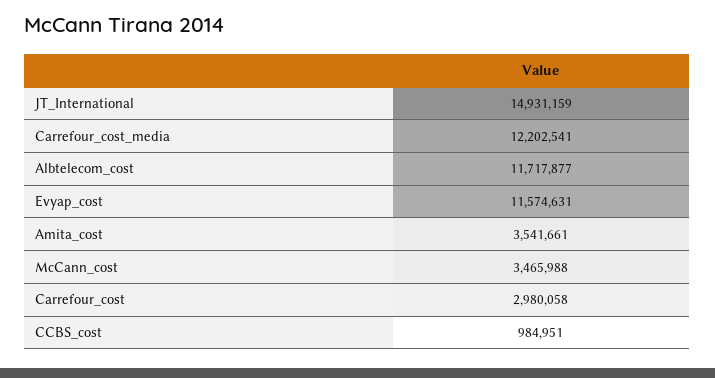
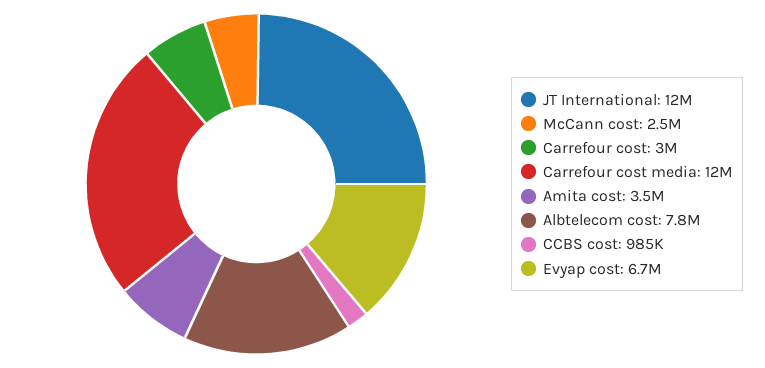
  {
-   "JT_International": 14931159,
+   "JT_International": 12000000,
    "Carrefour_cost_media": 12202541,
-   "Albtelecom_cost": 11717877,
+   "Albtelecom_cost": 7800000,
-   "Evyap_cost": 11574631,
+   "Evyap_cost": 6700000,
    "Amita_cost": 3541661,
-   "McCann_cost": 3465988,
+   "McCann_cost": 2500000,
    "Carrefour_cost": 2980058,
    "CCBS_cost": 984951
  }

